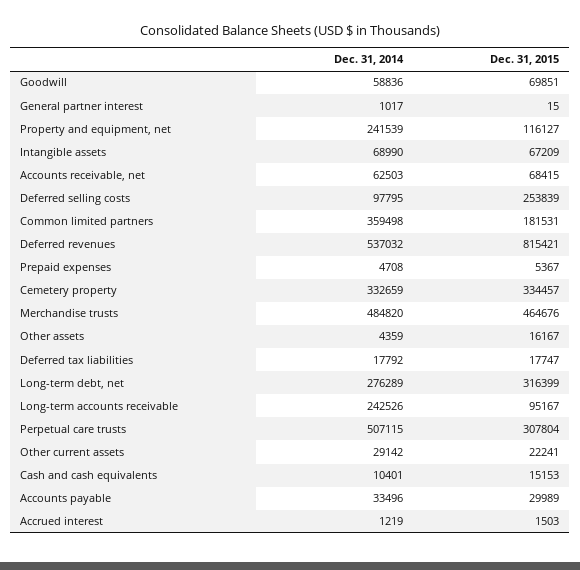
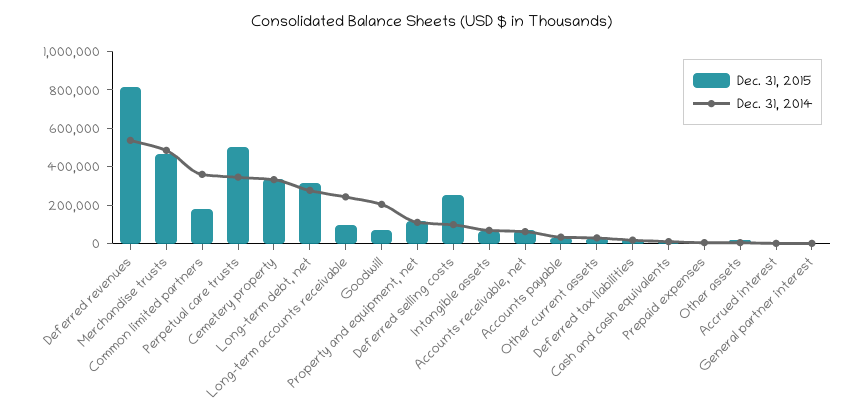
  {
    "Dec. 31, 2014": {
-     "Goodwill": 58836,
+     "Goodwill": 200000,
      "General partner interest": 1017,
-     "Property and equipment, net": 241539,
+     "Property and equipment, net": 100000,
      "Intangible assets": 68990,
      "Accounts receivable, net": 62503,
      "Deferred selling costs": 97795,
      "Common limited partners": 359498,
      "Deferred revenues": 537032,
      "Prepaid expenses": 4708,
      "Cemetery property": 332659,
      "Merchandise trusts": 484820,
      "Other assets": 4359,
      "Deferred tax liabilities": 17792,
      "Long-term debt, net": 276289,
      "Long-term accounts receivable": 242526,
-     "Perpetual care trusts": 507115,
+     "Perpetual care trusts": 350000,
      "Other current assets": 29142,
      "Cash and cash equivalents": 10401,
      "Accounts payable": 33496,
      "Accrued interest": 1219
    },
    "Dec. 31, 2015": {
      "Goodwill": 69851,
      "General partner interest": 15,
      "Property and equipment, net": 116127,
      "Intangible assets": 67209,
      "Accounts receivable, net": 68415,
      "Deferred selling costs": 253839,
      "Common limited partners": 181531,
      "Deferred revenues": 815421,
      "Prepaid expenses": 5367,
      "Cemetery property": 334457,
      "Merchandise trusts": 464676,
      "Other assets": 16167,
      "Deferred tax liabilities": 17747,
      "Long-term debt, net": 316399,
      "Long-term accounts receivable": 95167,
-     "Perpetual care trusts": 307804,
+     "Perpetual care trusts": 500000,
      "Other current assets": 22241,
      "Cash and cash equivalents": 15153,
      "Accounts payable": 29989,
      "Accrued interest": 1503
    }
  }

